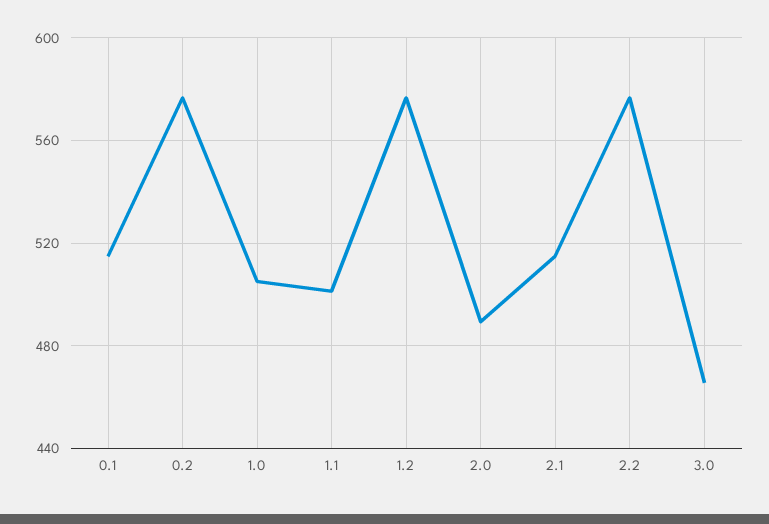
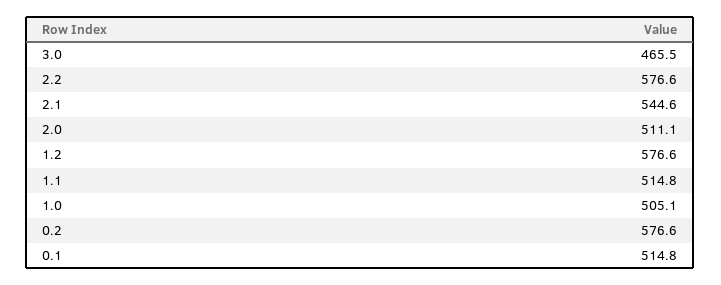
  {
    "0.1": 514.8,
    "0.2": 576.6,
    "1.0": 505.1,
-   "1.1": 500,
+   "1.1": 514.8,
    "1.2": 576.6,
-   "2.0": 490,
+   "2.0": 511.1,
-   "2.1": 515,
+   "2.1": 544.6,
    "2.2": 576.6,
    "3.0": 465.5
  }

